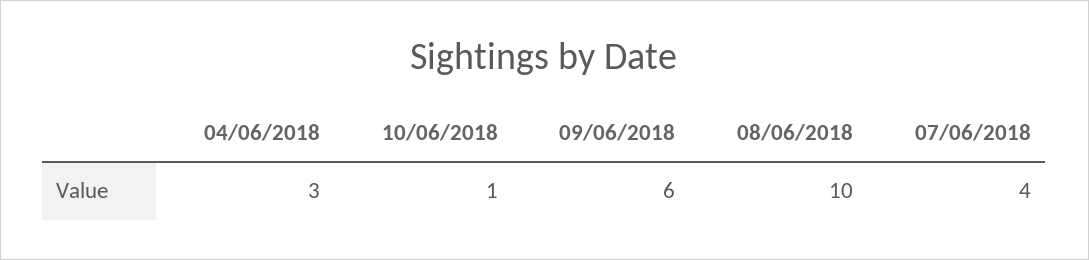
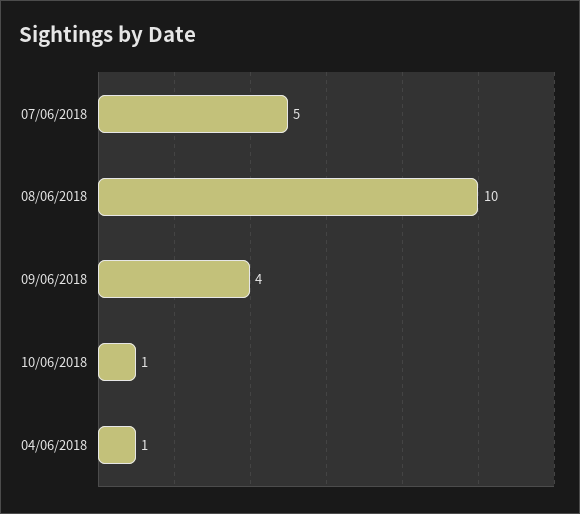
  {
-   "04/06/2018": 3,
+   "04/06/2018": 1,
    "10/06/2018": 1,
-   "09/06/2018": 6,
+   "09/06/2018": 4,
    "08/06/2018": 10,
-   "07/06/2018": 4
+   "07/06/2018": 5
  }

